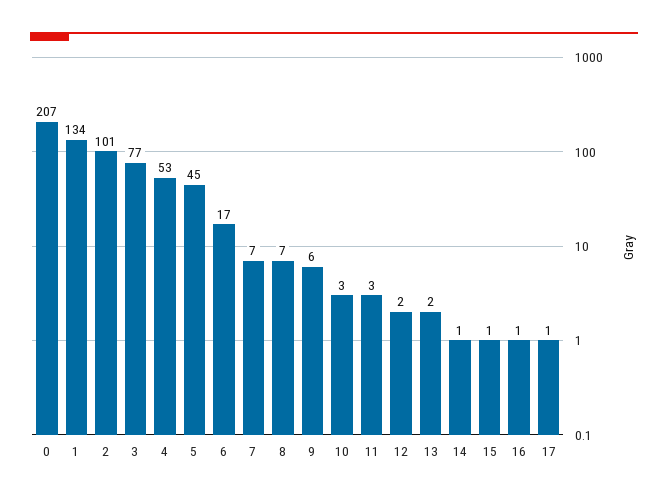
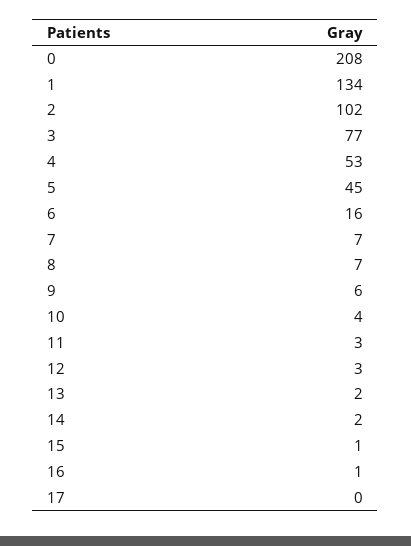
  {
-   "0": 207,
+   "0": 208,
    "1": 134,
-   "2": 101,
+   "2": 102,
    "3": 77,
    "4": 53,
    "5": 45,
-   "6": 17,
+   "6": 16,
    "7": 7,
    "8": 7,
    "9": 6,
-   "10": 3,
+   "10": 4,
    "11": 3,
-   "12": 2,
+   "12": 3,
    "13": 2,
-   "14": 1,
+   "14": 2,
    "15": 1,
    "16": 1,
-   "17": 1
+   "17": 0
  }

